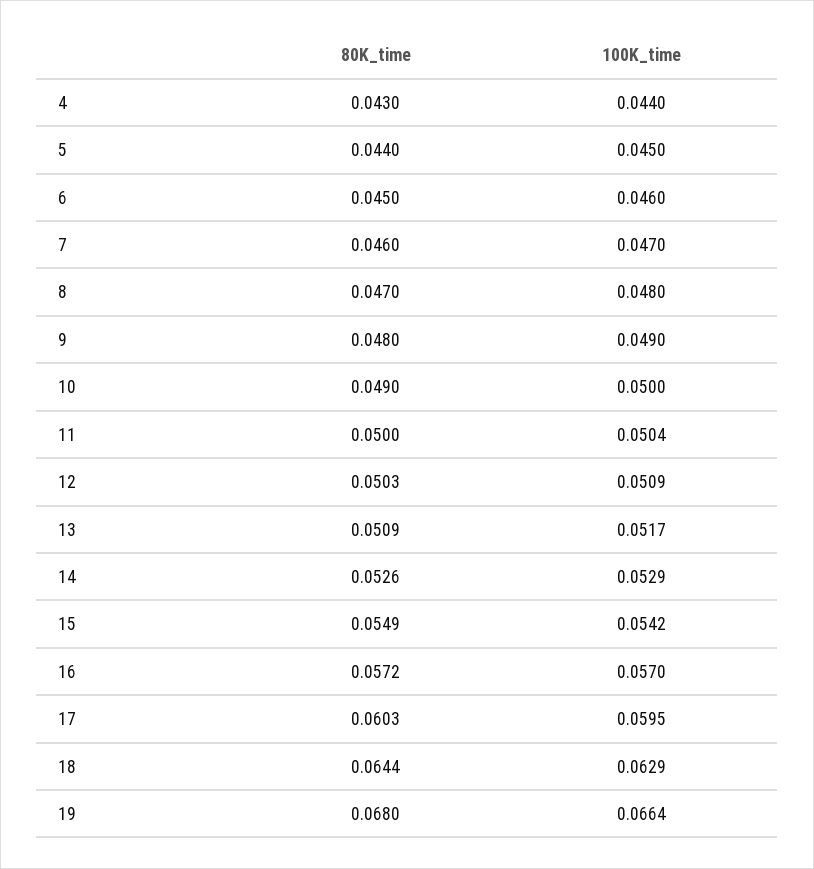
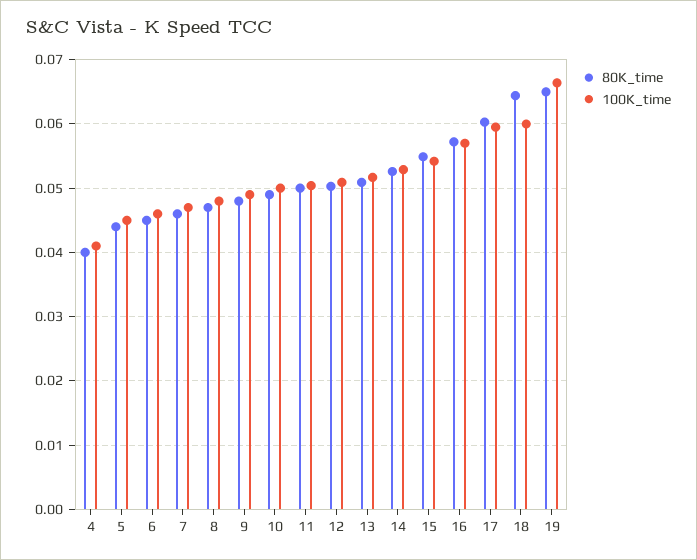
  {
    "80K_time": {
-     "4": 0.043,
+     "4": 0.04,
      "5": 0.044,
      "6": 0.045,
      "7": 0.046,
      "8": 0.047,
      "9": 0.048,
      "10": 0.049,
      "11": 0.05,
      "12": 0.0503,
      "13": 0.0509,
      "14": 0.0526,
      "15": 0.0549,
      "16": 0.0572,
      "17": 0.0603,
      "18": 0.0644,
-     "19": 0.068
+     "19": 0.065
    },
    "100K_time": {
-     "4": 0.044,
+     "4": 0.041,
      "5": 0.045,
      "6": 0.046,
      "7": 0.047,
      "8": 0.048,
      "9": 0.049,
      "10": 0.05,
      "11": 0.0504,
      "12": 0.0509,
      "13": 0.0517,
      "14": 0.0529,
      "15": 0.0542,
      "16": 0.057,
      "17": 0.0595,
-     "18": 0.0629,
+     "18": 0.06,
      "19": 0.0664
    }
  }

